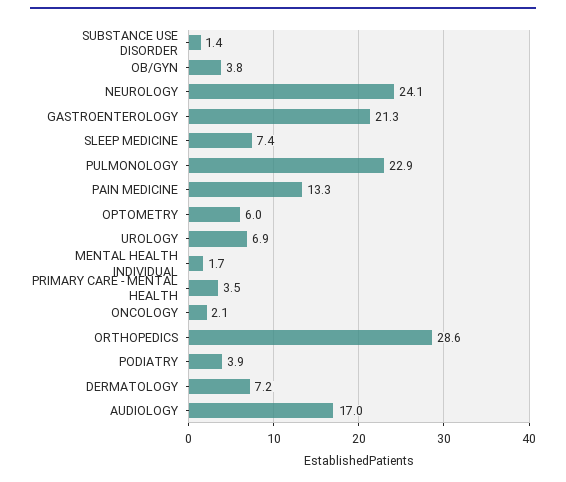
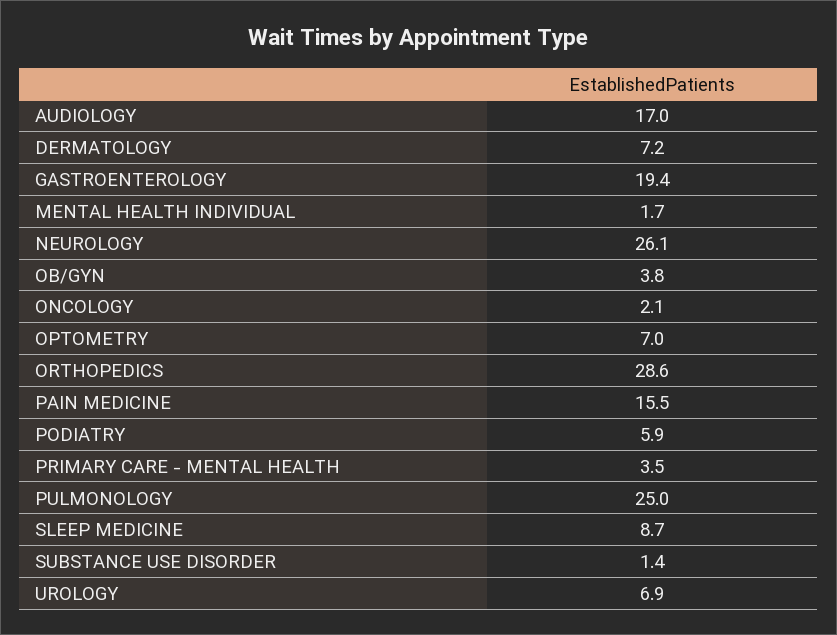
  {
    "SUBSTANCE USE DISORDER": 1.4,
    "OB/GYN": 3.8,
-   "NEUROLOGY": 24.1,
+   "NEUROLOGY": 26.1,
-   "GASTROENTEROLOGY": 21.3,
+   "GASTROENTEROLOGY": 19.4,
-   "SLEEP MEDICINE": 7.4,
+   "SLEEP MEDICINE": 8.7,
-   "PULMONOLOGY": 22.9,
+   "PULMONOLOGY": 25,
-   "PAIN MEDICINE": 13.3,
+   "PAIN MEDICINE": 15.5,
-   "OPTOMETRY": 6,
+   "OPTOMETRY": 7,
    "UROLOGY": 6.9,
    "MENTAL HEALTH INDIVIDUAL": 1.7,
    "PRIMARY CARE - MENTAL HEALTH": 3.5,
    "ONCOLOGY": 2.1,
    "ORTHOPEDICS": 28.6,
-   "PODIATRY": 3.9,
+   "PODIATRY": 5.9,
    "DERMATOLOGY": 7.2,
    "AUDIOLOGY": 17
  }

